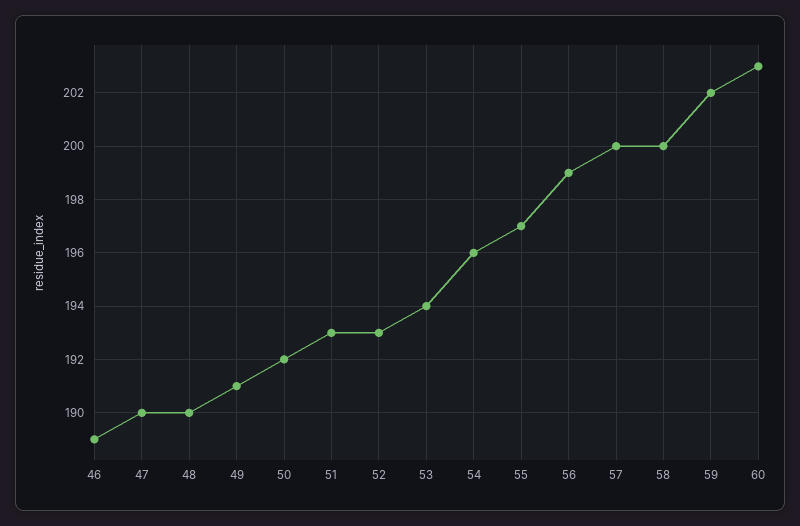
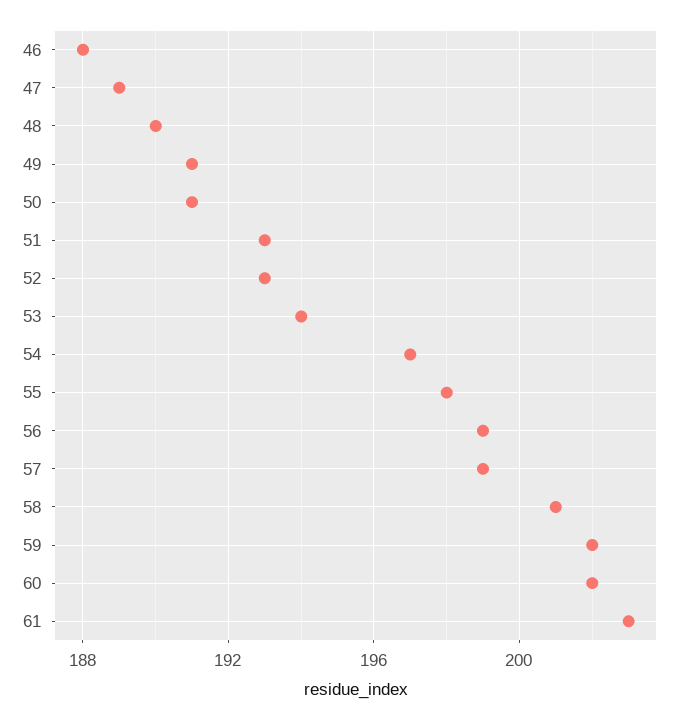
  {
-   "46": 189,
+   "46": 188,
-   "47": 190,
+   "47": 189,
    "48": 190,
    "49": 191,
-   "50": 192,
+   "50": 191,
    "51": 193,
    "52": 193,
    "53": 194,
-   "54": 196,
+   "54": 197,
-   "55": 197,
+   "55": 198,
    "56": 199,
-   "57": 200,
+   "57": 199,
-   "58": 200,
+   "58": 201,
    "59": 202,
-   "60": 203
+   "60": 202,
+   "61": 203
  }

